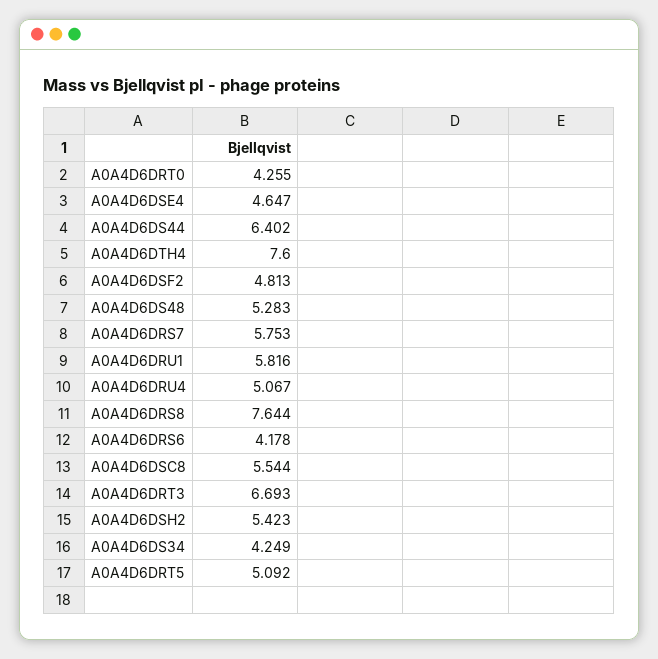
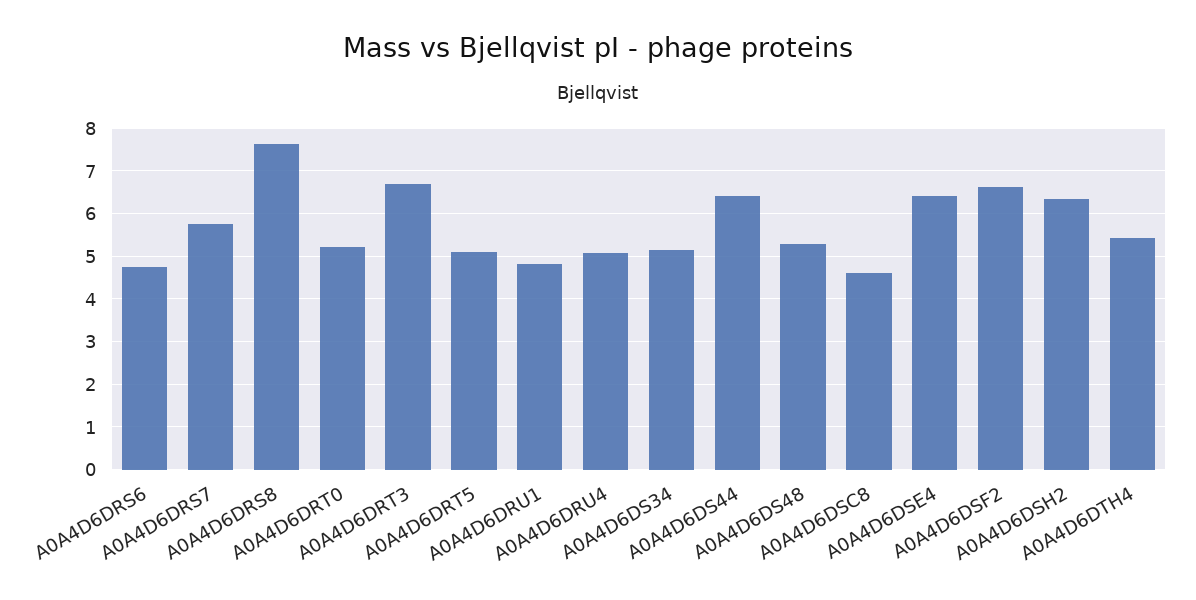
  {
-   "A0A4D6DRT0": 4.255,
+   "A0A4D6DRT0": 5.2,
-   "A0A4D6DSE4": 4.647,
+   "A0A4D6DSE4": 6.4,
    "A0A4D6DS44": 6.402,
-   "A0A4D6DTH4": 7.6,
+   "A0A4D6DTH4": 5.4,
-   "A0A4D6DSF2": 4.813,
+   "A0A4D6DSF2": 6.6,
    "A0A4D6DS48": 5.283,
    "A0A4D6DRS7": 5.753,
-   "A0A4D6DRU1": 5.816,
+   "A0A4D6DRU1": 4.8,
    "A0A4D6DRU4": 5.067,
    "A0A4D6DRS8": 7.644,
-   "A0A4D6DRS6": 4.178,
+   "A0A4D6DRS6": 4.8,
-   "A0A4D6DSC8": 5.544,
+   "A0A4D6DSC8": 4.6,
    "A0A4D6DRT3": 6.693,
-   "A0A4D6DSH2": 5.423,
+   "A0A4D6DSH2": 6.4,
-   "A0A4D6DS34": 4.249,
+   "A0A4D6DS34": 5.2,
    "A0A4D6DRT5": 5.092
  }

